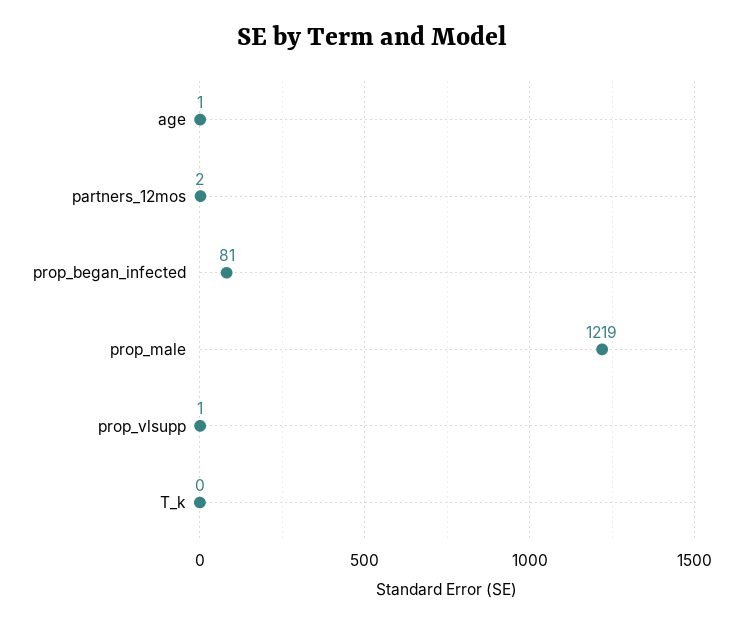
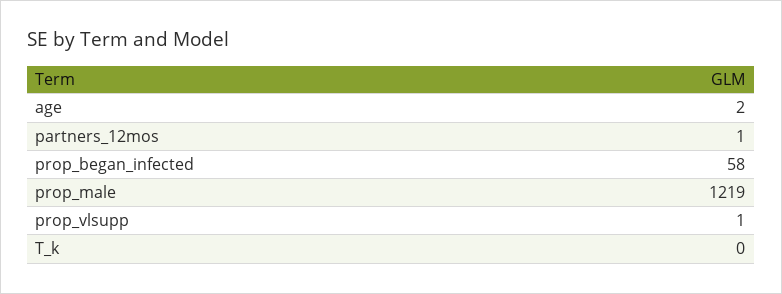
  {
-   "age": 1,
+   "age": 2,
-   "partners_12mos": 2,
+   "partners_12mos": 1,
-   "prop_began_infected": 81,
+   "prop_began_infected": 58,
    "prop_male": 1219,
    "prop_vlsupp": 1,
    "T_k": 0
  }

